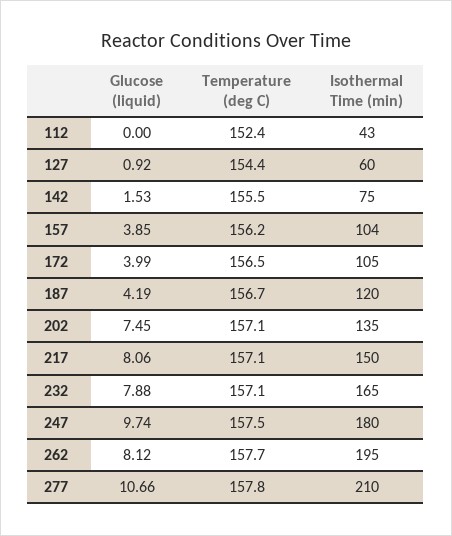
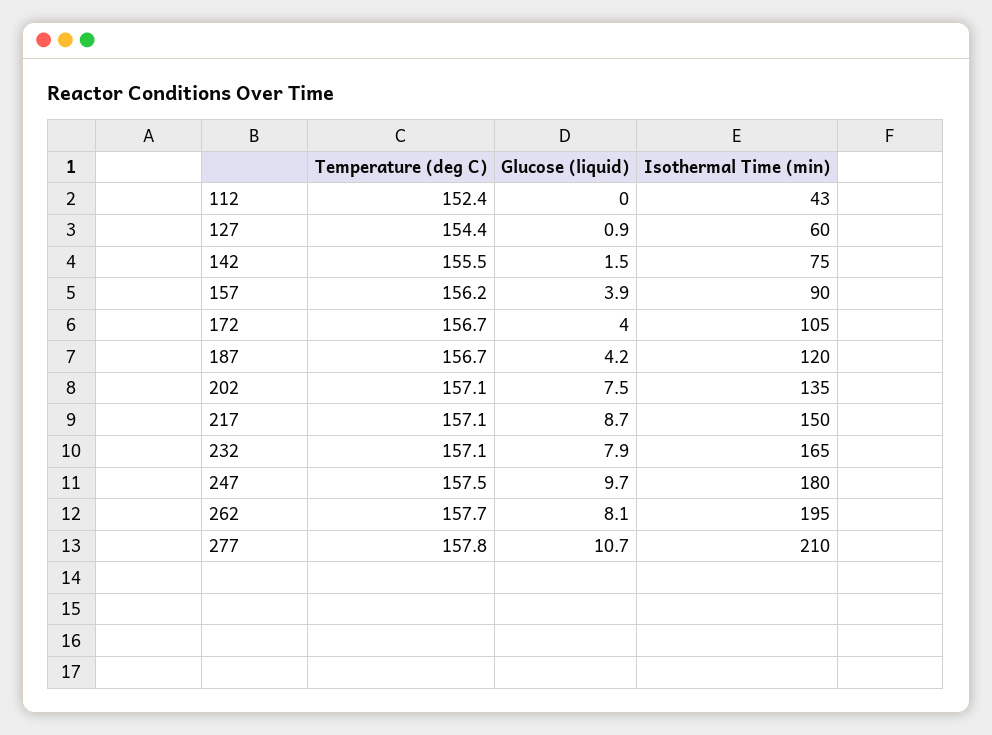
  {
    "Glucose (liquid)": {
      "112": 0,
      "127": 0.92,
      "142": 1.53,
      "157": 3.85,
      "172": 3.99,
      "187": 4.19,
      "202": 7.45,
-     "217": 8.06,
+     "217": 8.7,
      "232": 7.88,
      "247": 9.74,
      "262": 8.12,
      "277": 10.66
    },
    "Temperature (deg C)": {
      "112": 152.4,
      "127": 154.4,
      "142": 155.5,
      "157": 156.2,
-     "172": 156.5,
+     "172": 156.7,
      "187": 156.7,
      "202": 157.1,
      "217": 157.1,
      "232": 157.1,
      "247": 157.5,
      "262": 157.7,
      "277": 157.8
    },
    "Isothermal Time (min)": {
      "112": 43,
      "127": 60,
      "142": 75,
-     "157": 104,
+     "157": 90,
      "172": 105,
      "187": 120,
      "202": 135,
      "217": 150,
      "232": 165,
      "247": 180,
      "262": 195,
      "277": 210
    }
  }

